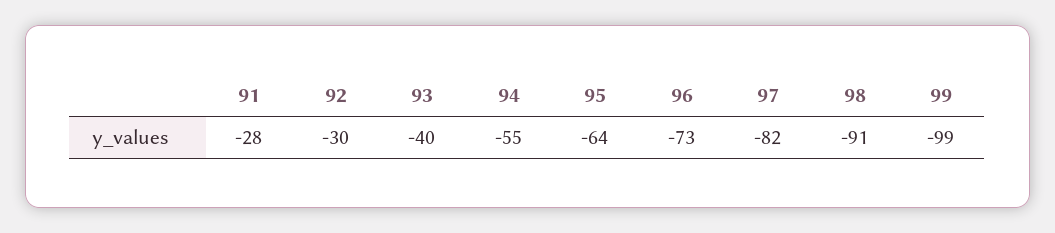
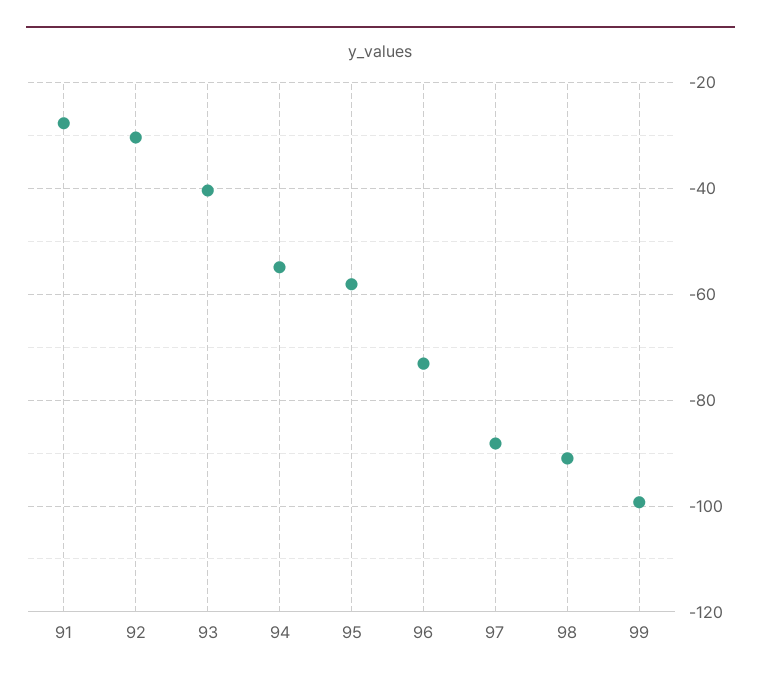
  {
    "91": -28,
    "92": -30,
    "93": -40,
    "94": -55,
-   "95": -64,
+   "95": -58,
    "96": -73,
-   "97": -82,
+   "97": -88,
    "98": -91,
    "99": -99
  }

